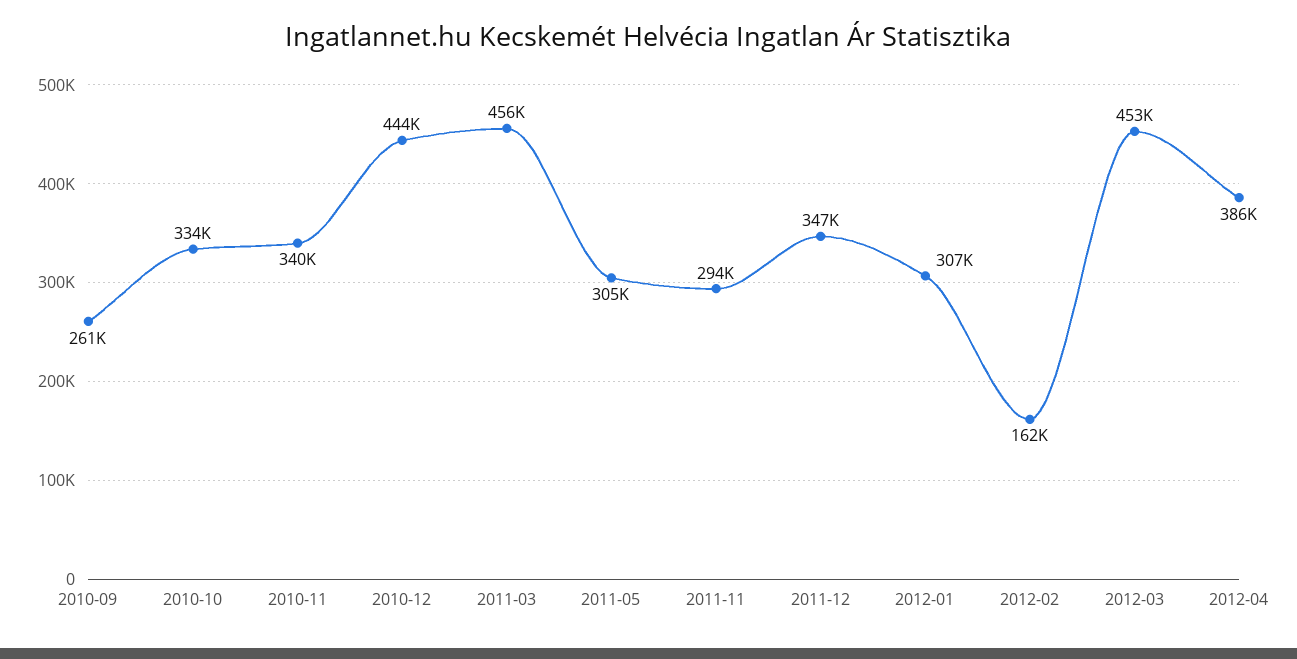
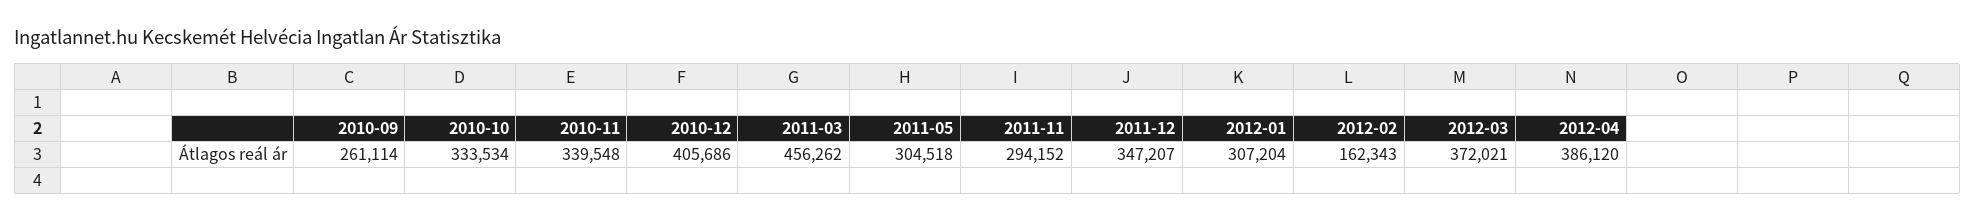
  {
    "2010-09": 261114,
    "2010-10": 333534,
    "2010-11": 339548,
-   "2010-12": 444000,
+   "2010-12": 405686,
    "2011-03": 456262,
    "2011-05": 304518,
    "2011-11": 294152,
    "2011-12": 347207,
    "2012-01": 307204,
    "2012-02": 162343,
-   "2012-03": 453000,
+   "2012-03": 372021,
    "2012-04": 386120
  }

